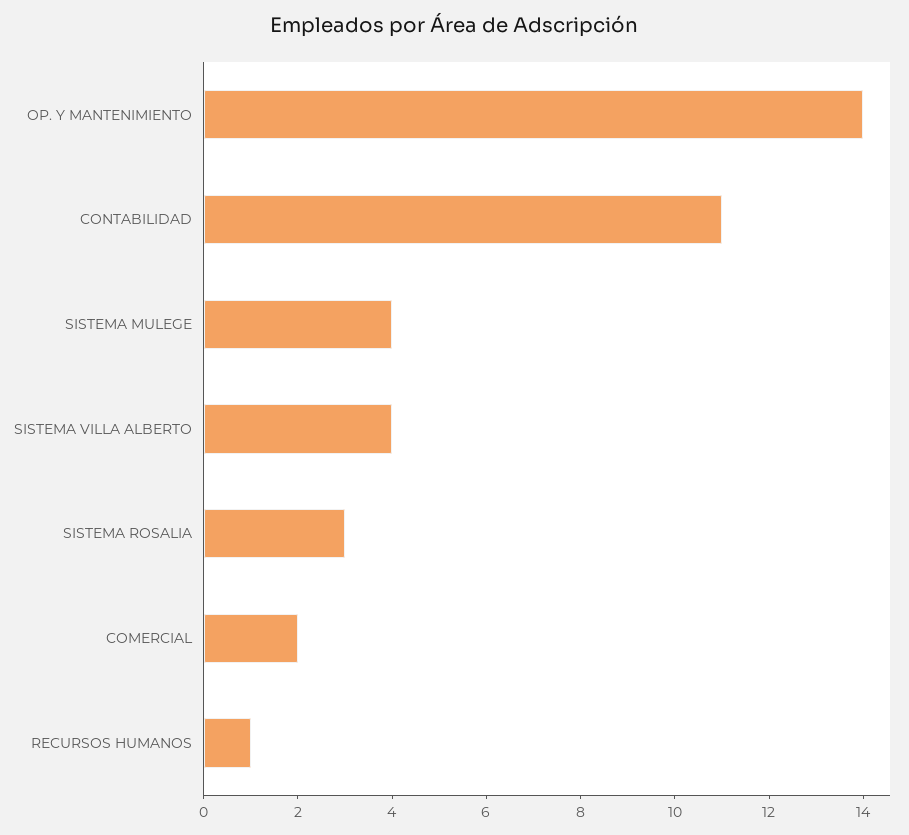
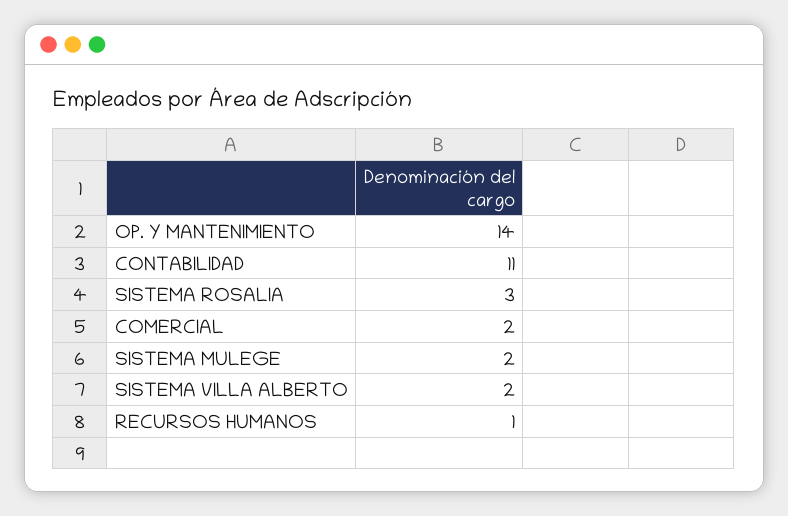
  {
    "OP. Y MANTENIMIENTO": 14,
    "CONTABILIDAD": 11,
-   "SISTEMA MULEGE": 4,
+   "SISTEMA MULEGE": 2,
-   "SISTEMA VILLA ALBERTO": 4,
+   "SISTEMA VILLA ALBERTO": 2,
    "SISTEMA ROSALIA": 3,
    "COMERCIAL": 2,
    "RECURSOS HUMANOS": 1
  }

